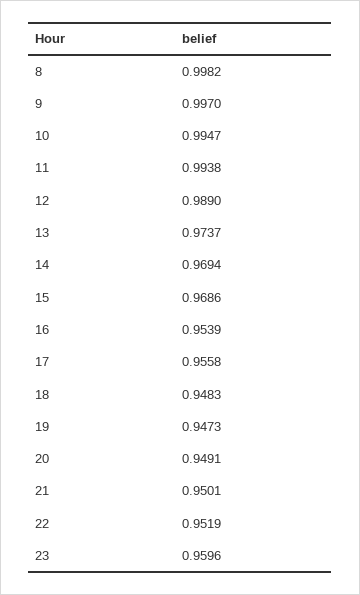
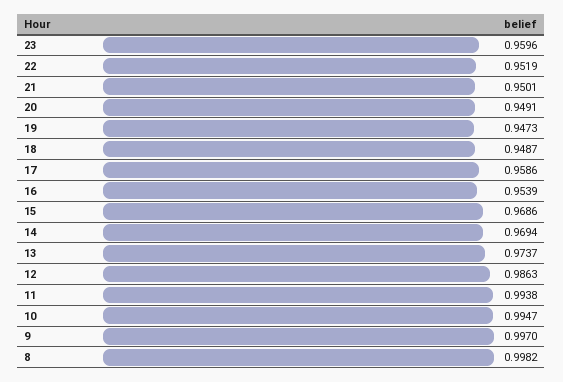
  {
    "8": 0.9982,
    "9": 0.997,
    "10": 0.9947,
    "11": 0.9938,
-   "12": 0.989,
+   "12": 0.9863,
    "13": 0.9737,
    "14": 0.9694,
    "15": 0.9686,
    "16": 0.9539,
-   "17": 0.9558,
+   "17": 0.9586,
-   "18": 0.9483,
+   "18": 0.9487,
    "19": 0.9473,
    "20": 0.9491,
    "21": 0.9501,
    "22": 0.9519,
    "23": 0.9596
  }

